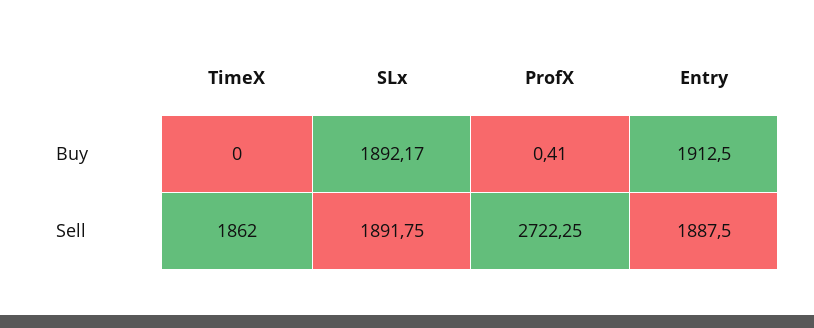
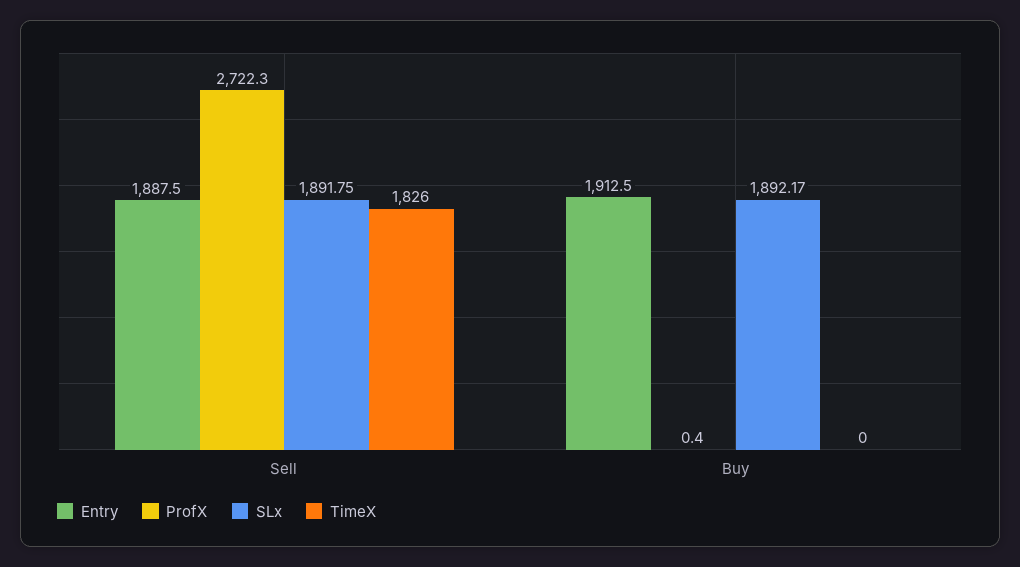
  {
    "TimeX": {
      "Buy": 0,
-     "Sell": 1862
+     "Sell": 1826
    },
    "SLx": {
      "Buy": 1892.17,
      "Sell": 1891.75
    },
    "ProfX": {
      "Buy": 0.41,
      "Sell": 2722.25
    },
    "Entry": {
      "Buy": 1912.5,
      "Sell": 1887.5
    }
  }

